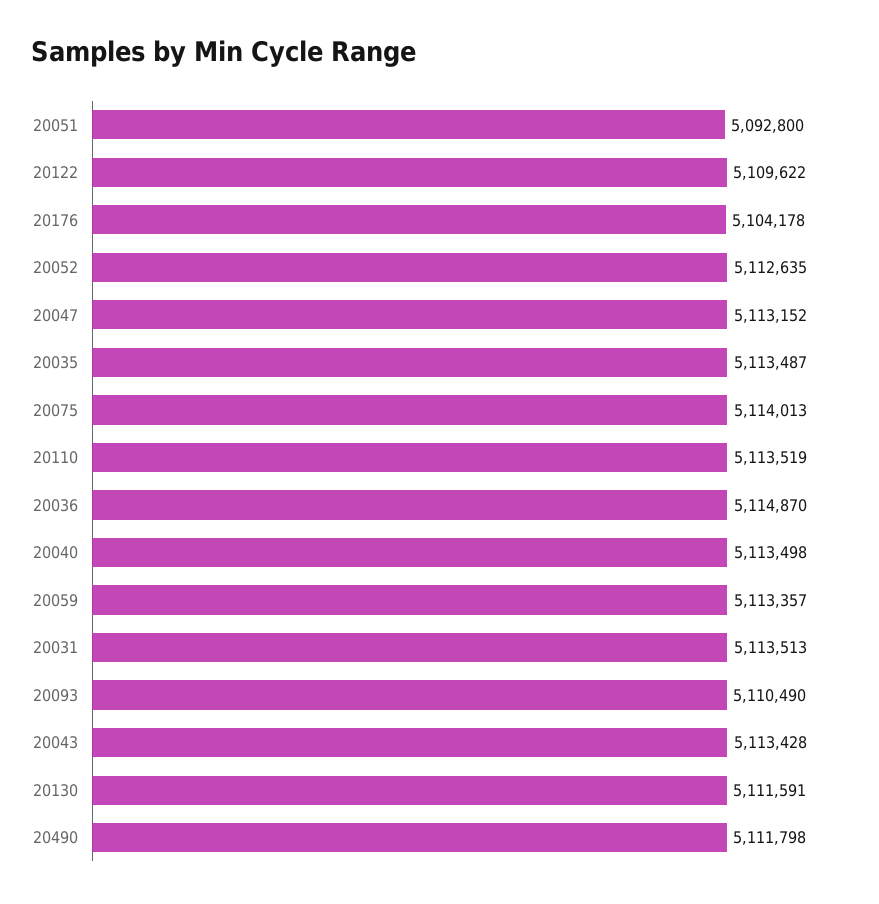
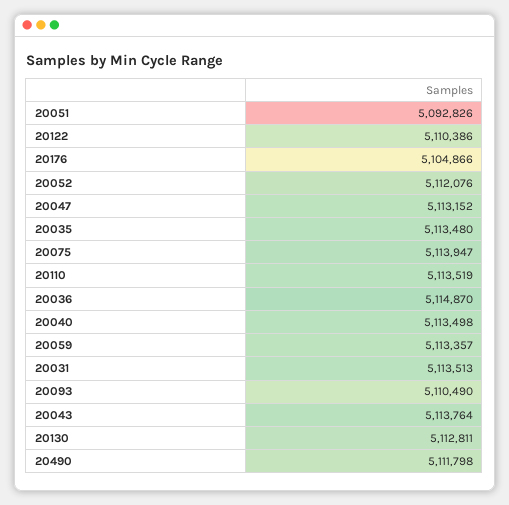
  {
-   "20051": 5092800,
+   "20051": 5092826,
-   "20122": 5109622,
+   "20122": 5110386,
-   "20176": 5104178,
+   "20176": 5104866,
-   "20052": 5112635,
+   "20052": 5112076,
    "20047": 5113152,
-   "20035": 5113487,
+   "20035": 5113480,
-   "20075": 5114013,
+   "20075": 5113947,
    "20110": 5113519,
    "20036": 5114870,
    "20040": 5113498,
    "20059": 5113357,
    "20031": 5113513,
    "20093": 5110490,
-   "20043": 5113428,
+   "20043": 5113764,
-   "20130": 5111591,
+   "20130": 5112811,
    "20490": 5111798
  }

